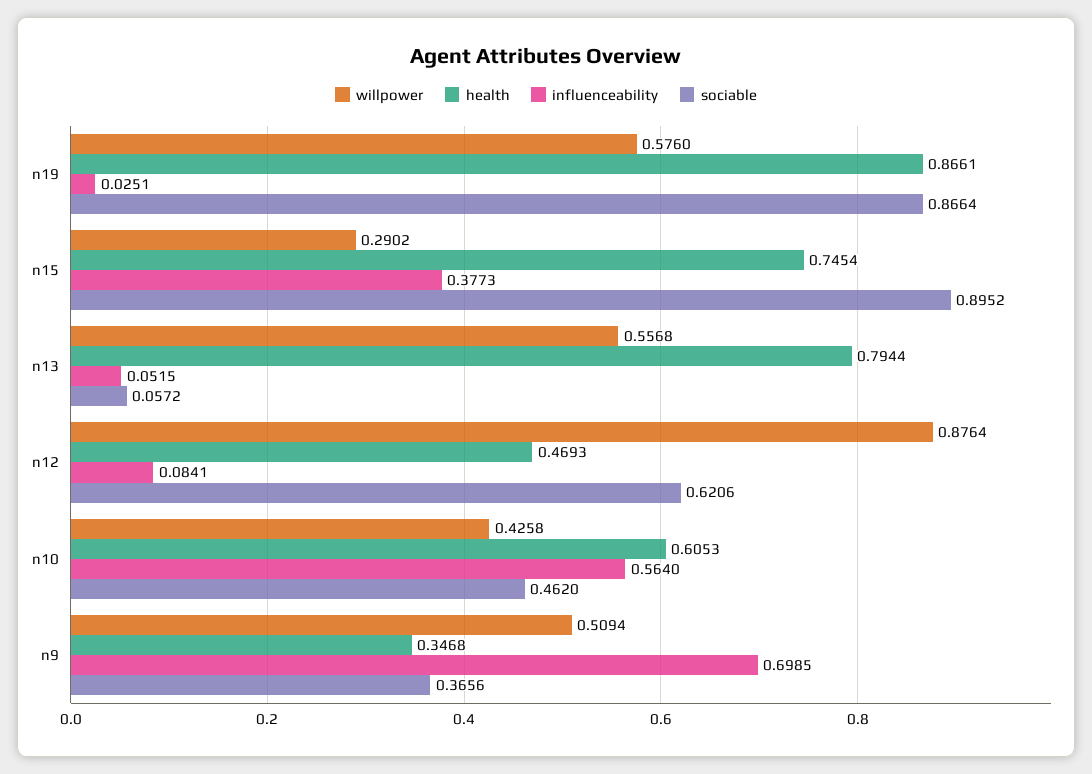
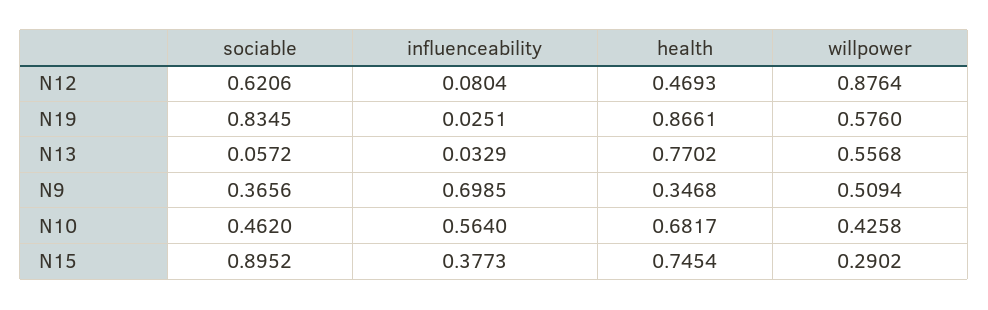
  {
    "willpower": {
      "n19": 0.576,
      "n15": 0.2902,
      "n13": 0.5568,
      "n12": 0.8764,
      "n10": 0.4258,
      "n9": 0.5094
    },
    "health": {
      "n19": 0.8661,
      "n15": 0.7454,
-     "n13": 0.7944,
+     "n13": 0.7702,
      "n12": 0.4693,
-     "n10": 0.6053,
+     "n10": 0.6817,
      "n9": 0.3468
    },
    "influenceability": {
      "n19": 0.0251,
      "n15": 0.3773,
-     "n13": 0.0515,
+     "n13": 0.0329,
-     "n12": 0.0841,
+     "n12": 0.0804,
      "n10": 0.564,
      "n9": 0.6985
    },
    "sociable": {
-     "n19": 0.8664,
+     "n19": 0.8345,
      "n15": 0.8952,
      "n13": 0.0572,
      "n12": 0.6206,
      "n10": 0.462,
      "n9": 0.3656
    }
  }

